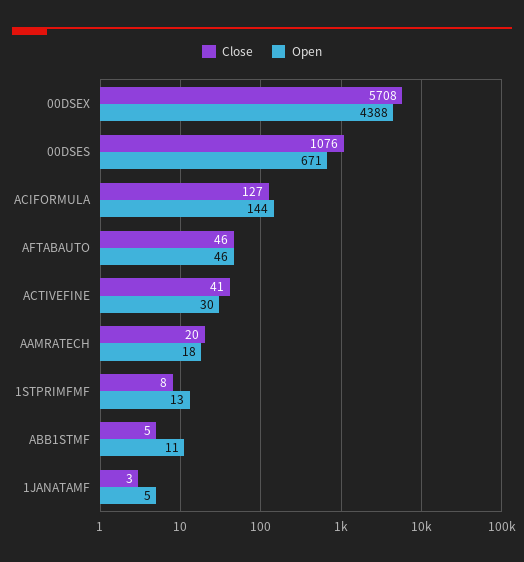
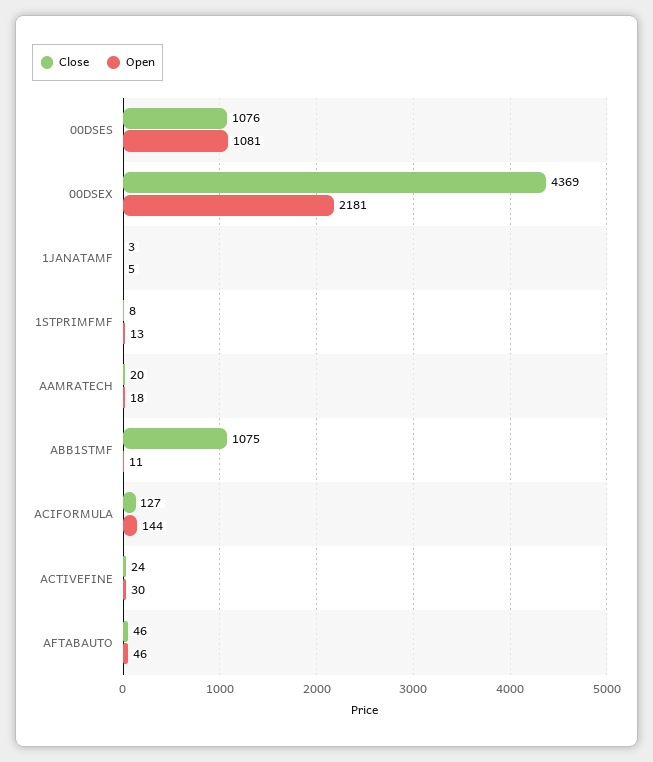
  {
    "Close": {
-     "00DSEX": 5708,
+     "00DSEX": 4369,
      "00DSES": 1076,
      "ACIFORMULA": 127,
      "AFTABAUTO": 46,
-     "ACTIVEFINE": 41,
+     "ACTIVEFINE": 24,
      "AAMRATECH": 20,
      "1STPRIMFMF": 8,
-     "ABB1STMF": 5,
+     "ABB1STMF": 1075,
      "1JANATAMF": 3
    },
    "Open": {
-     "00DSEX": 4388,
+     "00DSEX": 2181,
-     "00DSES": 671,
+     "00DSES": 1081,
      "ACIFORMULA": 144,
      "AFTABAUTO": 46,
      "ACTIVEFINE": 30,
      "AAMRATECH": 18,
      "1STPRIMFMF": 13,
      "ABB1STMF": 11,
      "1JANATAMF": 5
    }
  }

